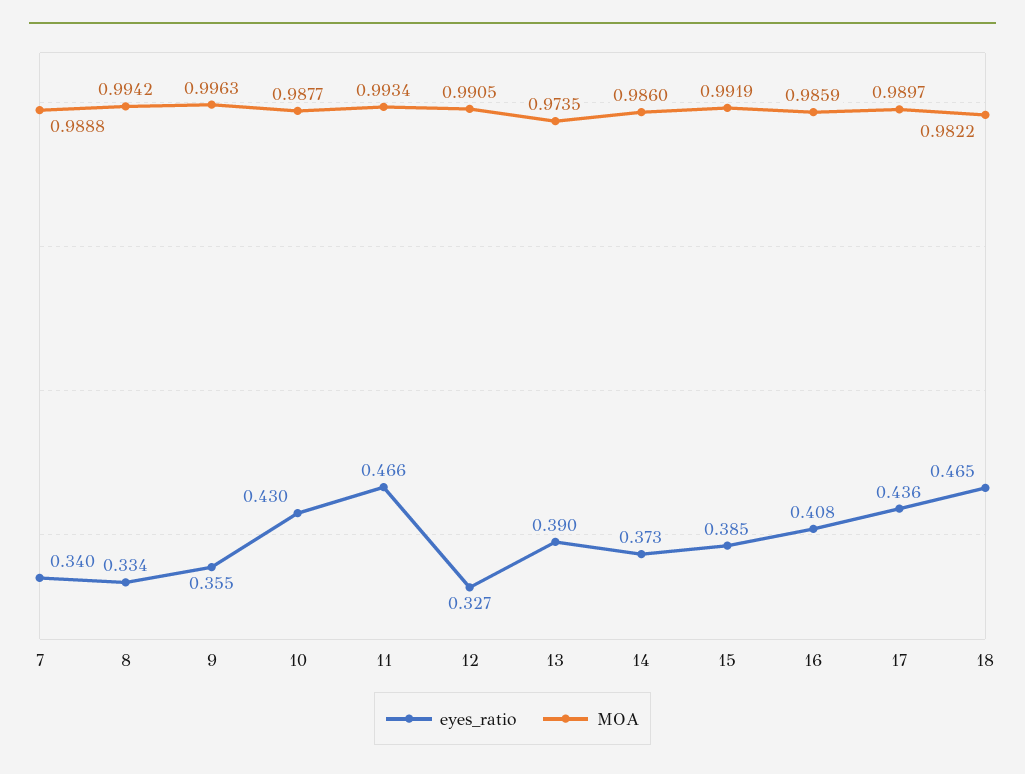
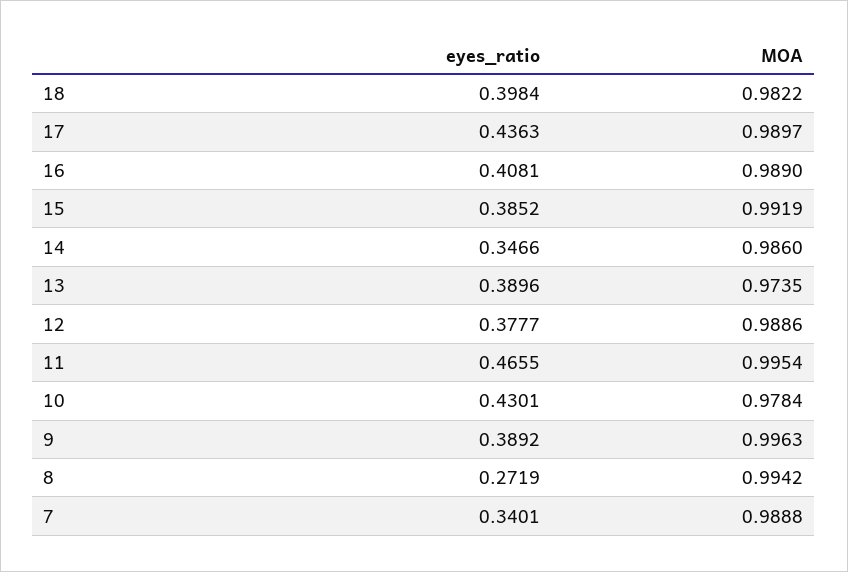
  {
    "eyes_ratio": {
      "7": 0.3401,
-     "8": 0.334,
+     "8": 0.2719,
-     "9": 0.355,
+     "9": 0.3892,
      "10": 0.4301,
      "11": 0.4655,
-     "12": 0.327,
+     "12": 0.3777,
      "13": 0.3896,
-     "14": 0.373,
+     "14": 0.3466,
      "15": 0.3852,
      "16": 0.4081,
      "17": 0.4363,
-     "18": 0.465
+     "18": 0.3984
    },
    "MOA": {
      "7": 0.9888,
      "8": 0.9942,
      "9": 0.9963,
-     "10": 0.9877,
+     "10": 0.9784,
-     "11": 0.9934,
+     "11": 0.9954,
-     "12": 0.9905,
+     "12": 0.9886,
      "13": 0.9735,
      "14": 0.986,
      "15": 0.9919,
-     "16": 0.9859,
+     "16": 0.989,
      "17": 0.9897,
      "18": 0.9822
    }
  }

